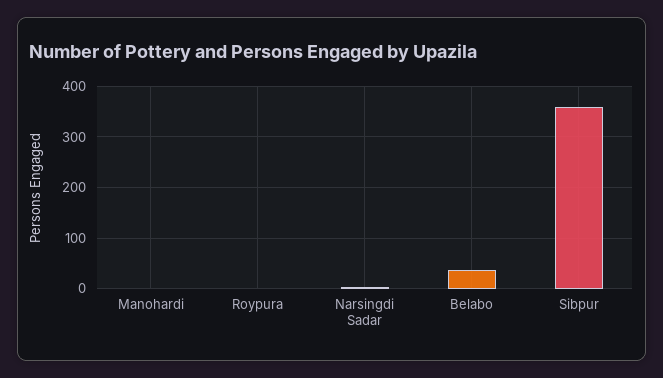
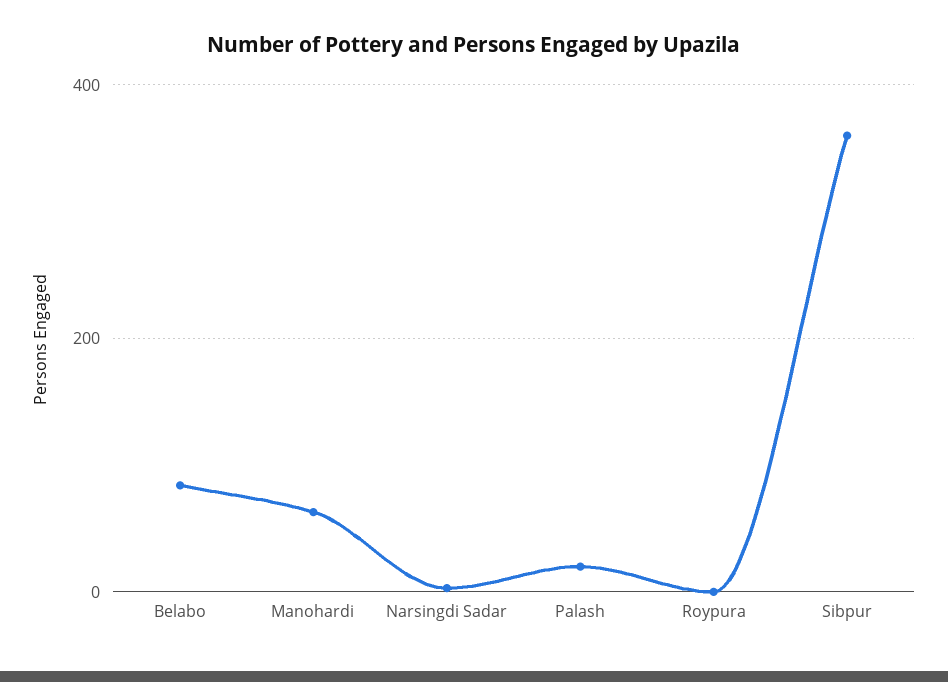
  {
-   "Manohardi": 0,
+   "Manohardi": 60,
    "Roypura": 0,
    "Narsingdi Sadar": 0,
-   "Belabo": 40,
+   "Belabo": 80,
-   "Sibpur": 360
+   "Sibpur": 360,
+   "Palash": 20
  }

